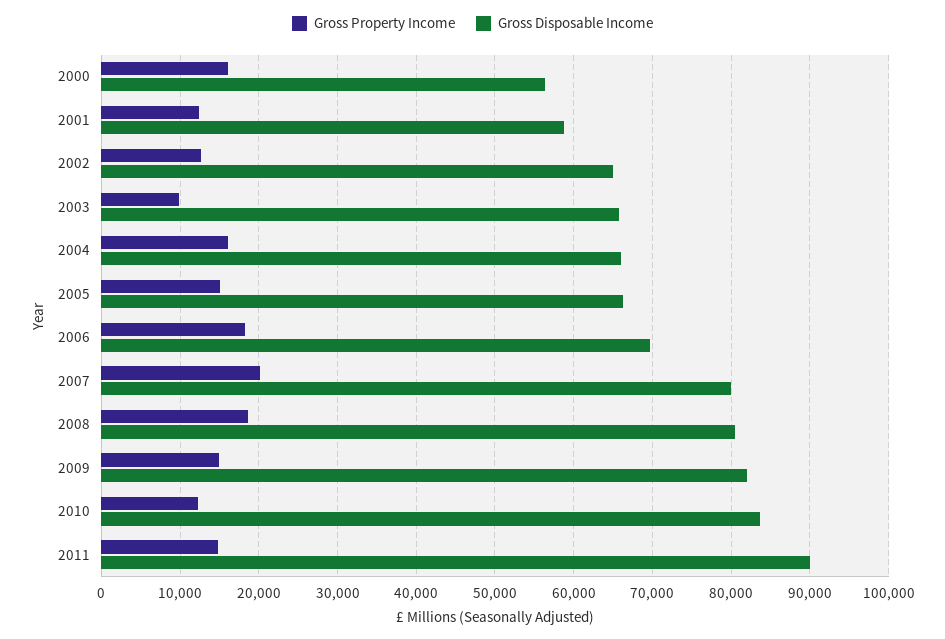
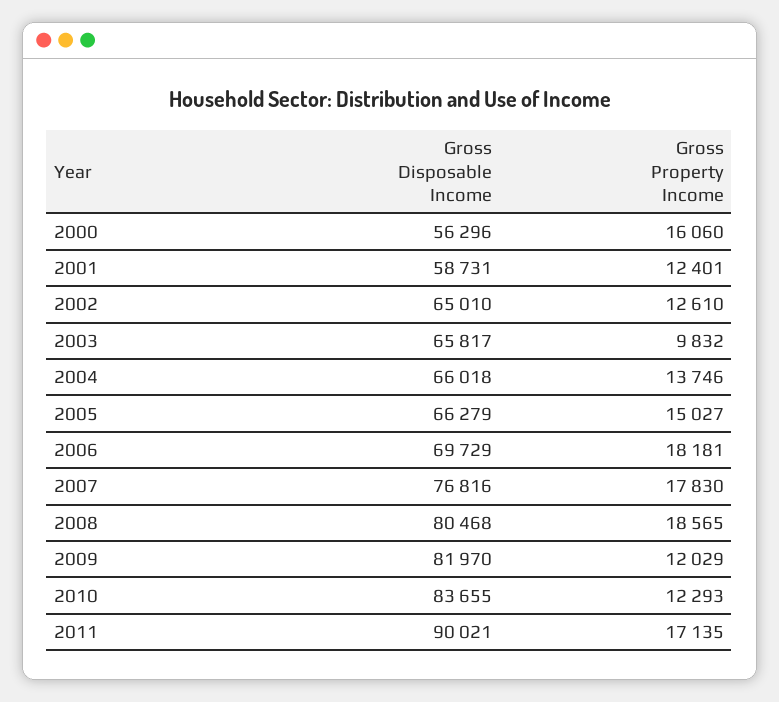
  {
    "Gross Property Income": {
      "2000": 16060,
      "2001": 12401,
      "2002": 12610,
      "2003": 9832,
-     "2004": 16000,
+     "2004": 13746,
      "2005": 15027,
      "2006": 18181,
-     "2007": 20000,
+     "2007": 17830,
      "2008": 18565,
-     "2009": 15000,
+     "2009": 12029,
      "2010": 12293,
-     "2011": 15000
+     "2011": 17135
    },
    "Gross Disposable Income": {
      "2000": 56296,
      "2001": 58731,
      "2002": 65010,
      "2003": 65817,
      "2004": 66018,
      "2005": 66279,
      "2006": 69729,
-     "2007": 80000,
+     "2007": 76816,
      "2008": 80468,
      "2009": 81970,
      "2010": 83655,
      "2011": 90021
    }
  }

